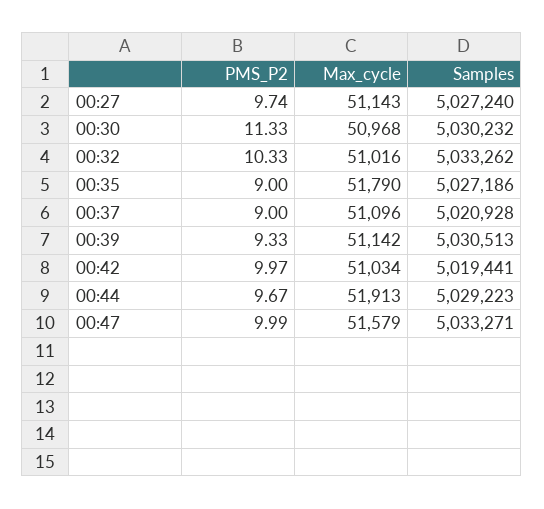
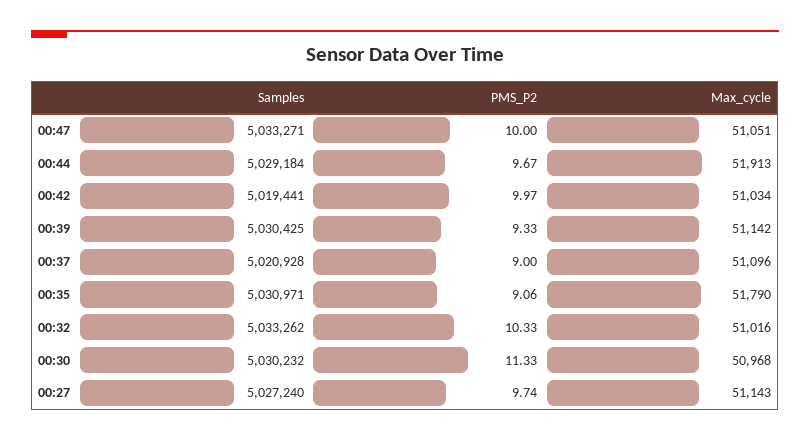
  {
    "PMS_P2": {
      "00:27": 9.74,
      "00:30": 11.33,
      "00:32": 10.33,
-     "00:35": 9,
+     "00:35": 9.06,
      "00:37": 9,
      "00:39": 9.33,
      "00:42": 9.97,
      "00:44": 9.67,
-     "00:47": 9.99
+     "00:47": 10
    },
    "Max_cycle": {
      "00:27": 51143,
      "00:30": 50968,
      "00:32": 51016,
      "00:35": 51790,
      "00:37": 51096,
      "00:39": 51142,
      "00:42": 51034,
      "00:44": 51913,
-     "00:47": 51579
+     "00:47": 51051
    },
    "Samples": {
      "00:27": 5027240,
      "00:30": 5030232,
      "00:32": 5033262,
-     "00:35": 5027186,
+     "00:35": 5030971,
      "00:37": 5020928,
-     "00:39": 5030513,
+     "00:39": 5030425,
      "00:42": 5019441,
-     "00:44": 5029223,
+     "00:44": 5029184,
      "00:47": 5033271
    }
  }

